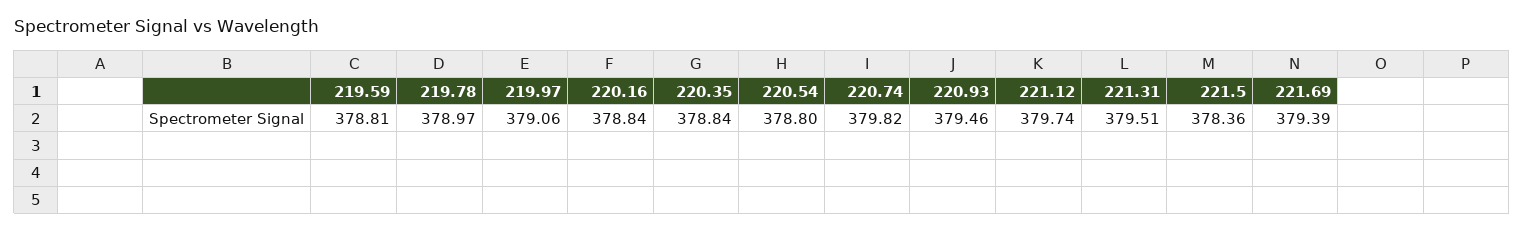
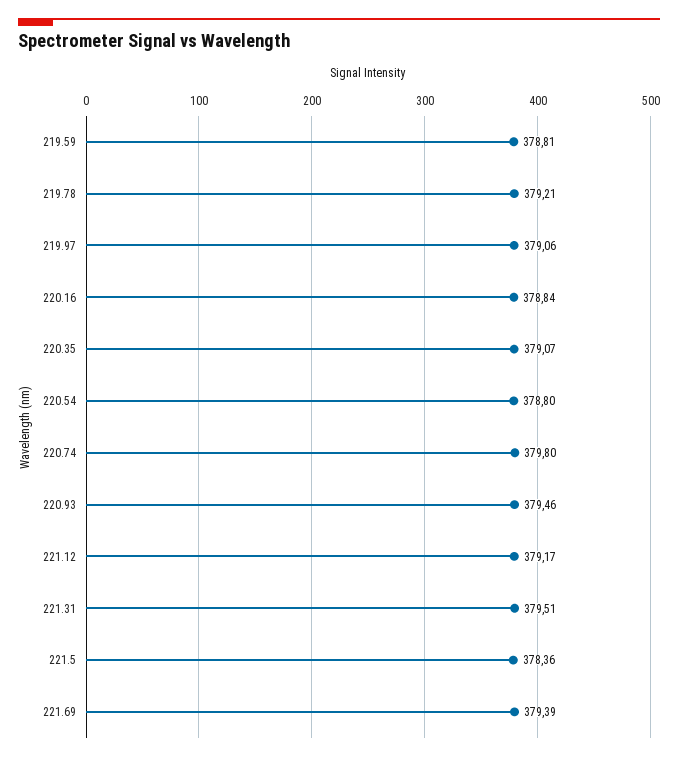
  {
    "219.59": 378.81,
-   "219.78": 378.97,
+   "219.78": 379.21,
    "219.97": 379.06,
    "220.16": 378.84,
-   "220.35": 378.84,
+   "220.35": 379.07,
    "220.54": 378.8,
-   "220.74": 379.82,
+   "220.74": 379.8,
    "220.93": 379.46,
-   "221.12": 379.74,
+   "221.12": 379.17,
    "221.31": 379.51,
    "221.5": 378.36,
    "221.69": 379.39
  }

